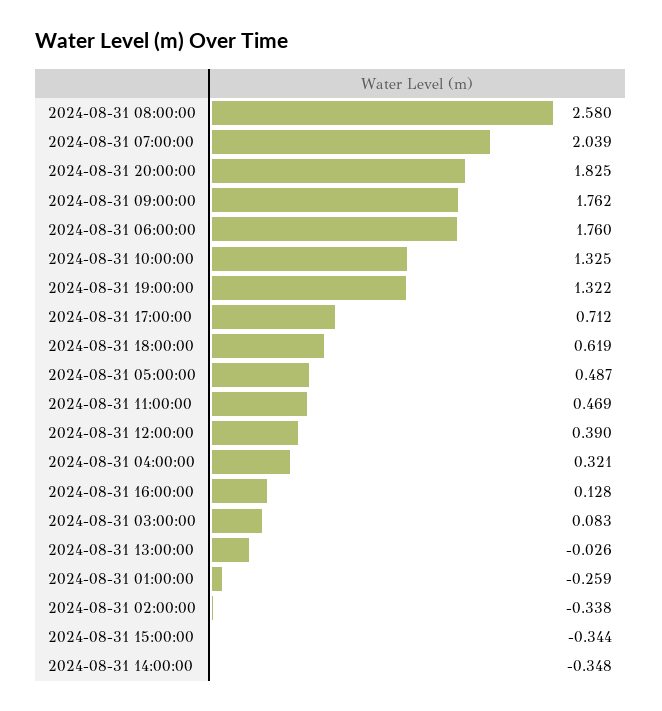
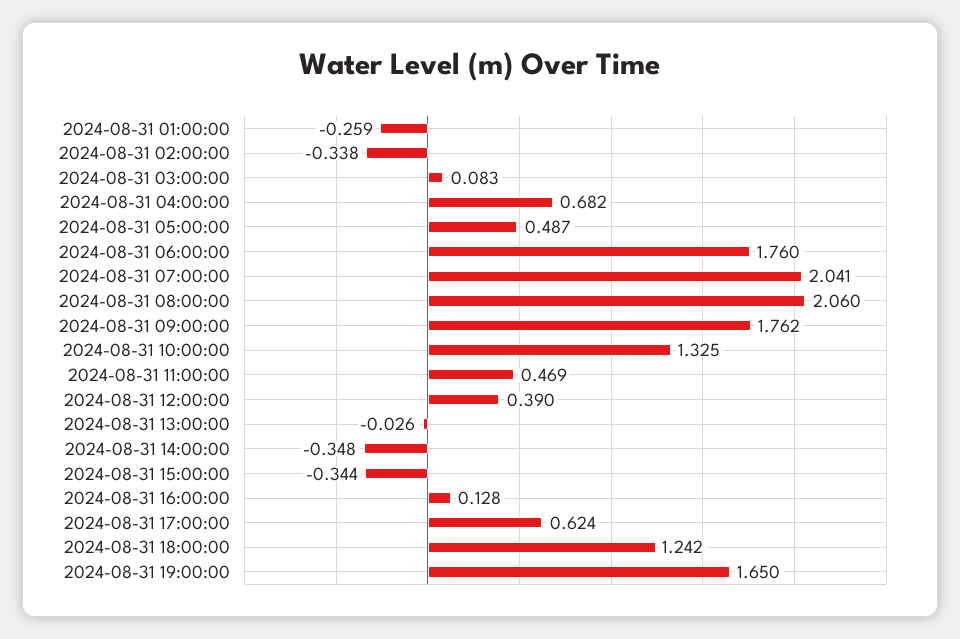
  {
-   "2024-08-31 08:00:00": 2.58,
+   "2024-08-31 08:00:00": 2.06,
-   "2024-08-31 07:00:00": 2.039,
+   "2024-08-31 07:00:00": 2.041,
-   "2024-08-31 20:00:00": 1.825,
    "2024-08-31 09:00:00": 1.762,
    "2024-08-31 06:00:00": 1.76,
    "2024-08-31 10:00:00": 1.325,
-   "2024-08-31 19:00:00": 1.322,
+   "2024-08-31 19:00:00": 1.65,
-   "2024-08-31 17:00:00": 0.712,
+   "2024-08-31 17:00:00": 0.624,
-   "2024-08-31 18:00:00": 0.619,
+   "2024-08-31 18:00:00": 1.242,
    "2024-08-31 05:00:00": 0.487,
    "2024-08-31 11:00:00": 0.469,
    "2024-08-31 12:00:00": 0.39,
-   "2024-08-31 04:00:00": 0.321,
+   "2024-08-31 04:00:00": 0.682,
    "2024-08-31 16:00:00": 0.128,
    "2024-08-31 03:00:00": 0.083,
    "2024-08-31 13:00:00": -0.026,
    "2024-08-31 01:00:00": -0.259,
    "2024-08-31 02:00:00": -0.338,
    "2024-08-31 15:00:00": -0.344,
    "2024-08-31 14:00:00": -0.348
  }

